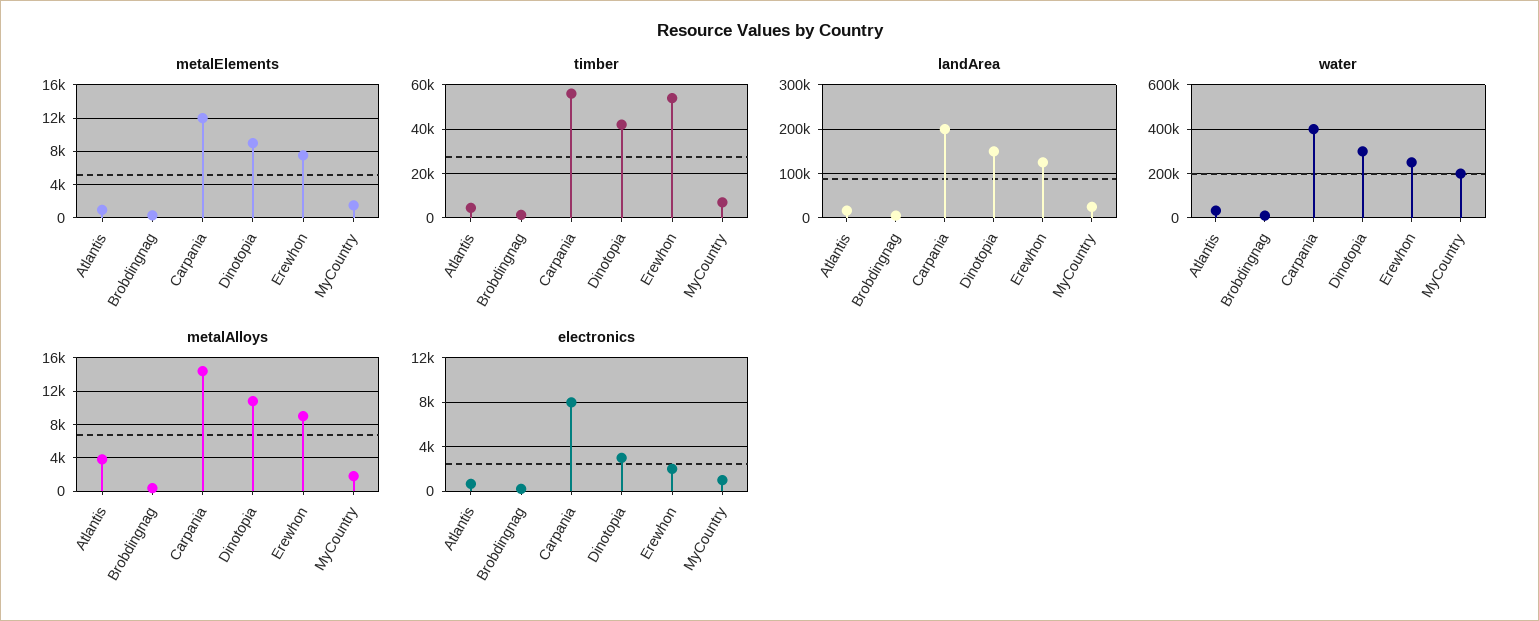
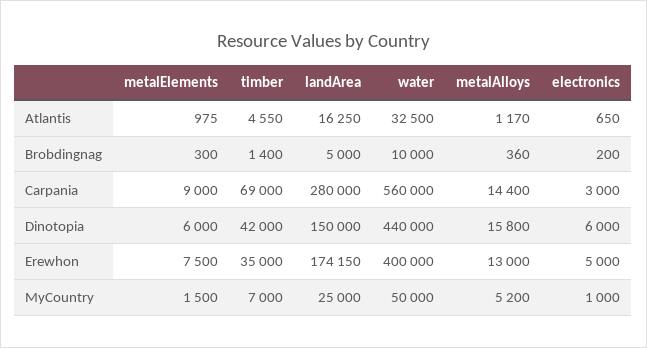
  {
    "metalElements": {
      "Atlantis": 975,
      "Brobdingnag": 300,
-     "Carpania": 12000,
+     "Carpania": 9000,
-     "Dinotopia": 9000,
+     "Dinotopia": 6000,
      "Erewhon": 7500,
      "MyCountry": 1500
    },
    "timber": {
      "Atlantis": 4550,
      "Brobdingnag": 1400,
-     "Carpania": 55000,
+     "Carpania": 69000,
      "Dinotopia": 42000,
-     "Erewhon": 55000,
+     "Erewhon": 35000,
      "MyCountry": 7000
    },
    "landArea": {
      "Atlantis": 16250,
      "Brobdingnag": 5000,
-     "Carpania": 200000,
+     "Carpania": 280000,
      "Dinotopia": 150000,
-     "Erewhon": 120000,
+     "Erewhon": 174150,
      "MyCountry": 25000
    },
    "water": {
      "Atlantis": 32500,
      "Brobdingnag": 10000,
-     "Carpania": 400000,
+     "Carpania": 560000,
-     "Dinotopia": 300000,
+     "Dinotopia": 440000,
-     "Erewhon": 250000,
+     "Erewhon": 400000,
-     "MyCountry": 200000
+     "MyCountry": 50000
    },
    "metalAlloys": {
-     "Atlantis": 4000,
+     "Atlantis": 1170,
      "Brobdingnag": 360,
      "Carpania": 14400,
-     "Dinotopia": 11000,
+     "Dinotopia": 15800,
-     "Erewhon": 9000,
+     "Erewhon": 13000,
-     "MyCountry": 2000
+     "MyCountry": 5200
    },
    "electronics": {
      "Atlantis": 650,
      "Brobdingnag": 200,
-     "Carpania": 8000,
+     "Carpania": 3000,
-     "Dinotopia": 3000,
+     "Dinotopia": 6000,
-     "Erewhon": 2000,
+     "Erewhon": 5000,
      "MyCountry": 1000
    }
  }

